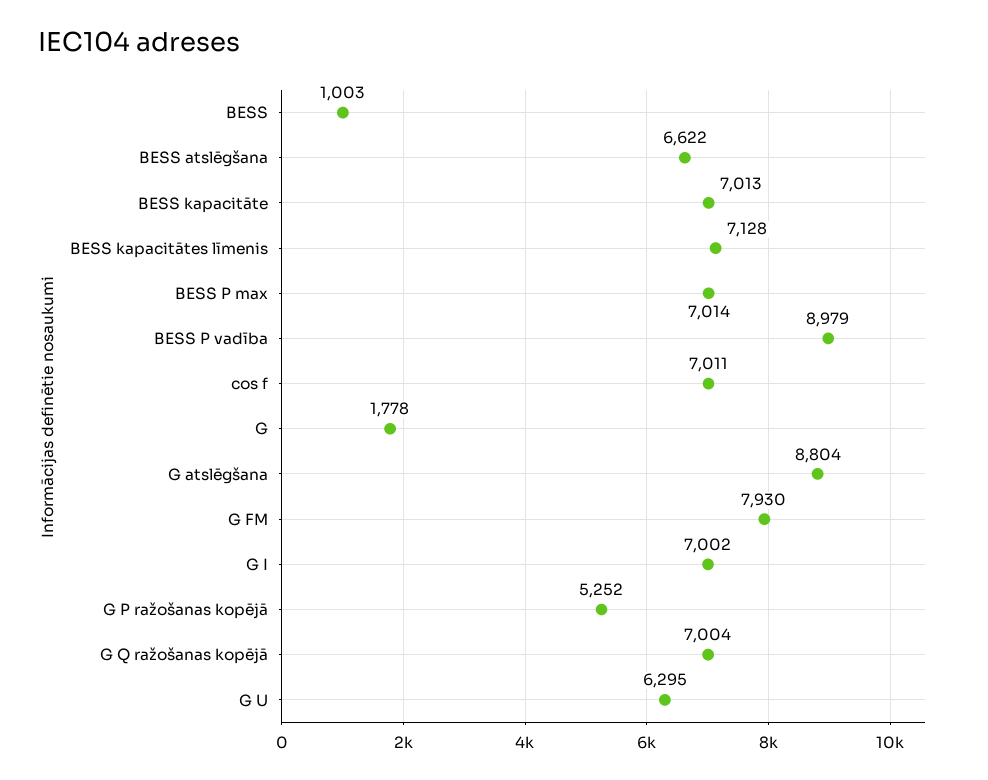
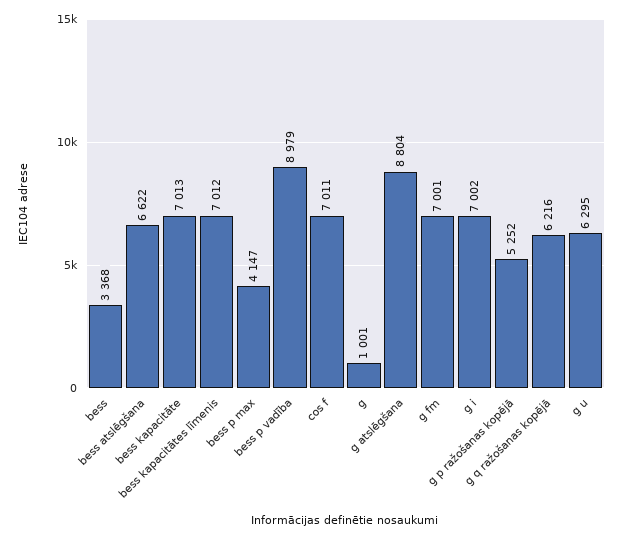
  {
-   "BESS": 1003,
+   "BESS": 3368,
    "BESS atslēgšana": 6622,
    "BESS kapacitāte": 7013,
-   "BESS kapacitātes līmenis": 7128,
+   "BESS kapacitātes līmenis": 7012,
-   "BESS P max": 7014,
+   "BESS P max": 4147,
    "BESS P vadība": 8979,
    "cos f": 7011,
-   "G": 1778,
+   "G": 1001,
    "G atslēgšana": 8804,
-   "G FM": 7930,
+   "G FM": 7001,
    "G I": 7002,
    "G P ražošanas kopējā": 5252,
-   "G Q ražošanas kopējā": 7004,
+   "G Q ražošanas kopējā": 6216,
    "G U": 6295
  }

